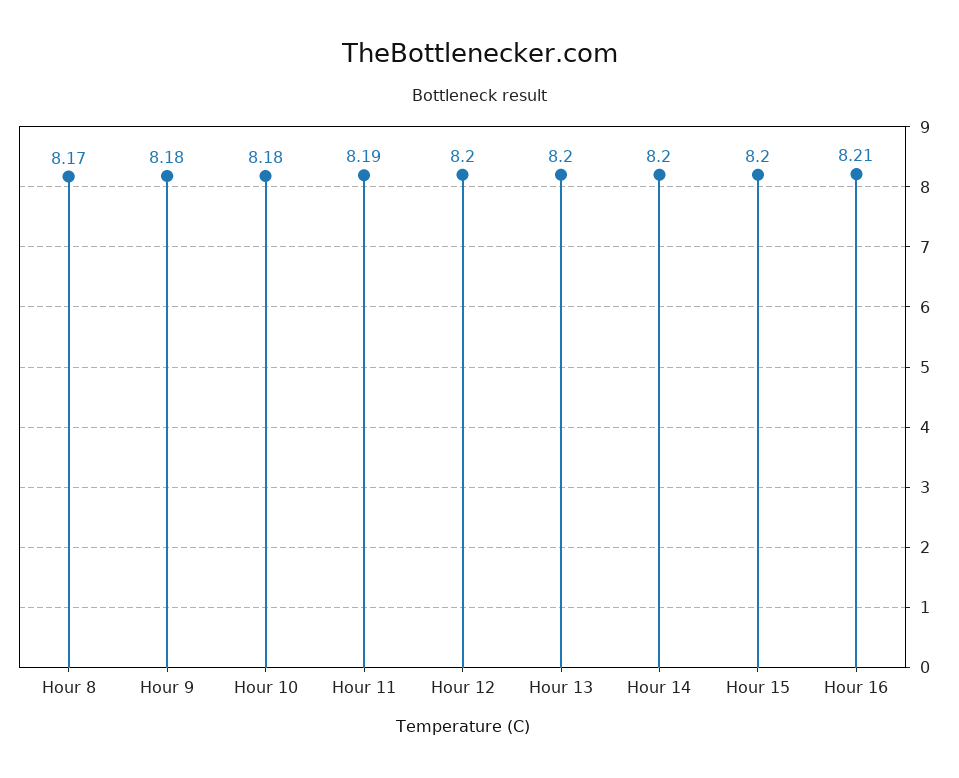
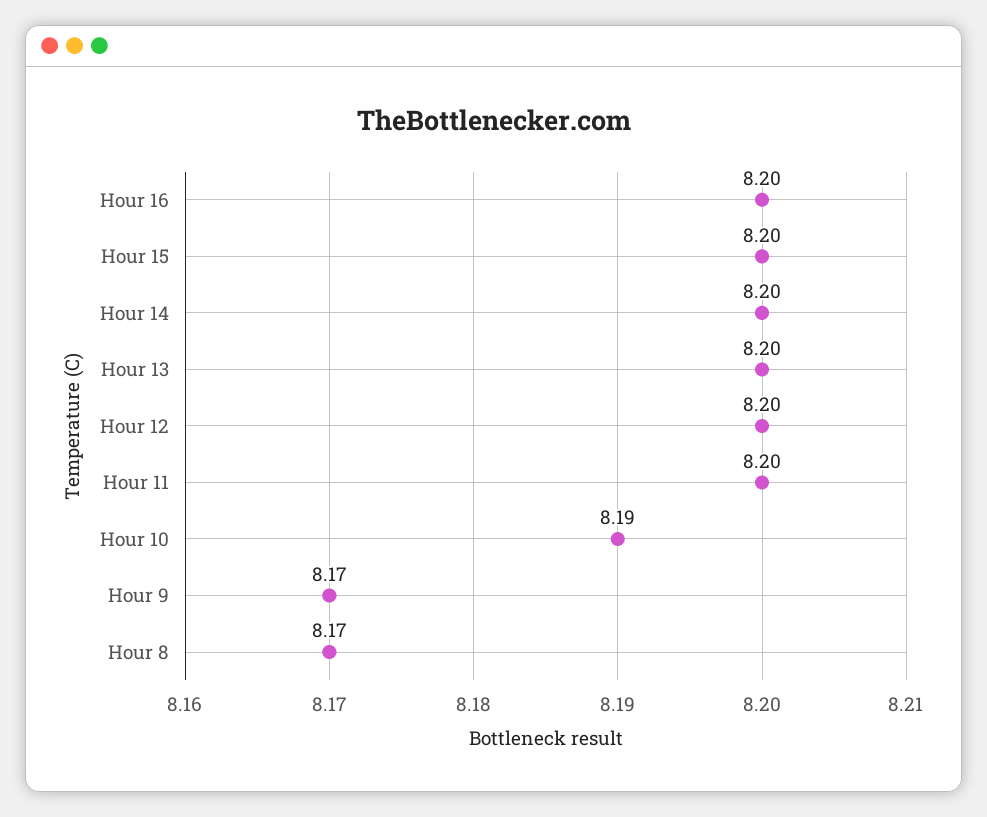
  {
    "Hour 8": 8.17,
-   "Hour 9": 8.18,
+   "Hour 9": 8.17,
-   "Hour 10": 8.18,
+   "Hour 10": 8.19,
-   "Hour 11": 8.19,
+   "Hour 11": 8.2,
    "Hour 12": 8.2,
    "Hour 13": 8.2,
    "Hour 14": 8.2,
    "Hour 15": 8.2,
-   "Hour 16": 8.21
+   "Hour 16": 8.2
  }

